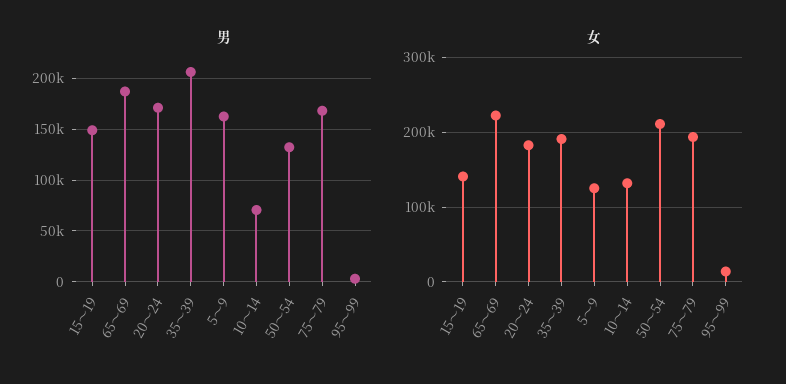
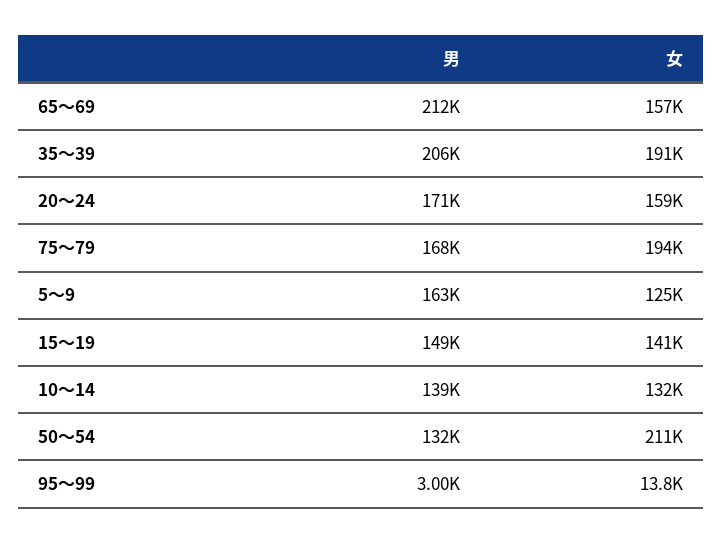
  {
    "男": {
      "15～19": 149000,
-     "65～69": 190000,
+     "65～69": 212000,
      "20～24": 171000,
      "35～39": 206000,
      "5～9": 163000,
-     "10～14": 70000,
+     "10～14": 139000,
      "50～54": 132000,
      "75～79": 168000,
      "95～99": 3000
    },
    "女": {
      "15～19": 141000,
-     "65～69": 220000,
+     "65～69": 157000,
-     "20～24": 180000,
+     "20～24": 159000,
      "35～39": 191000,
      "5～9": 125000,
      "10～14": 132000,
      "50～54": 211000,
      "75～79": 194000,
      "95～99": 13800
    }
  }

